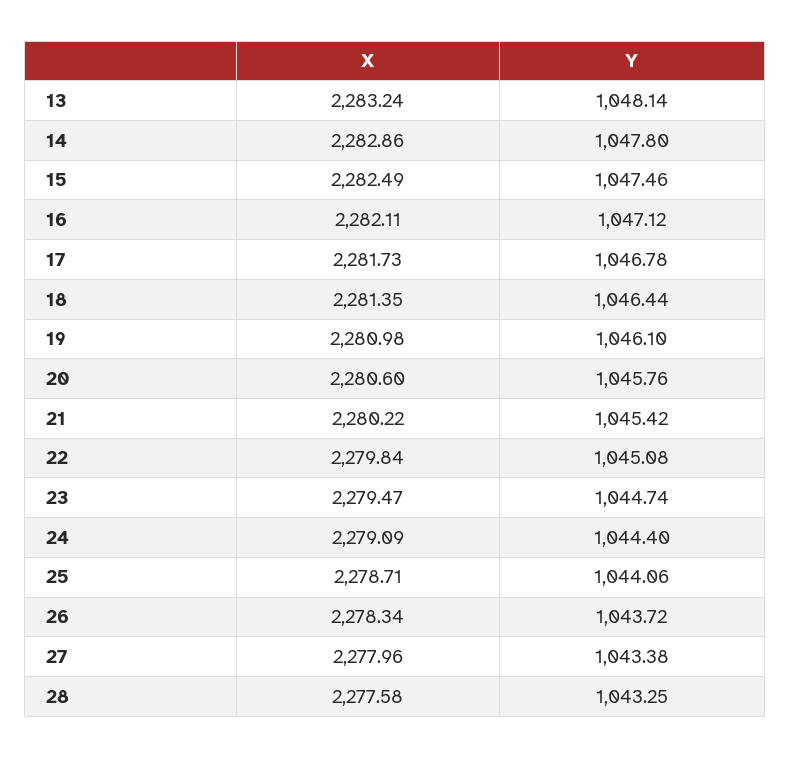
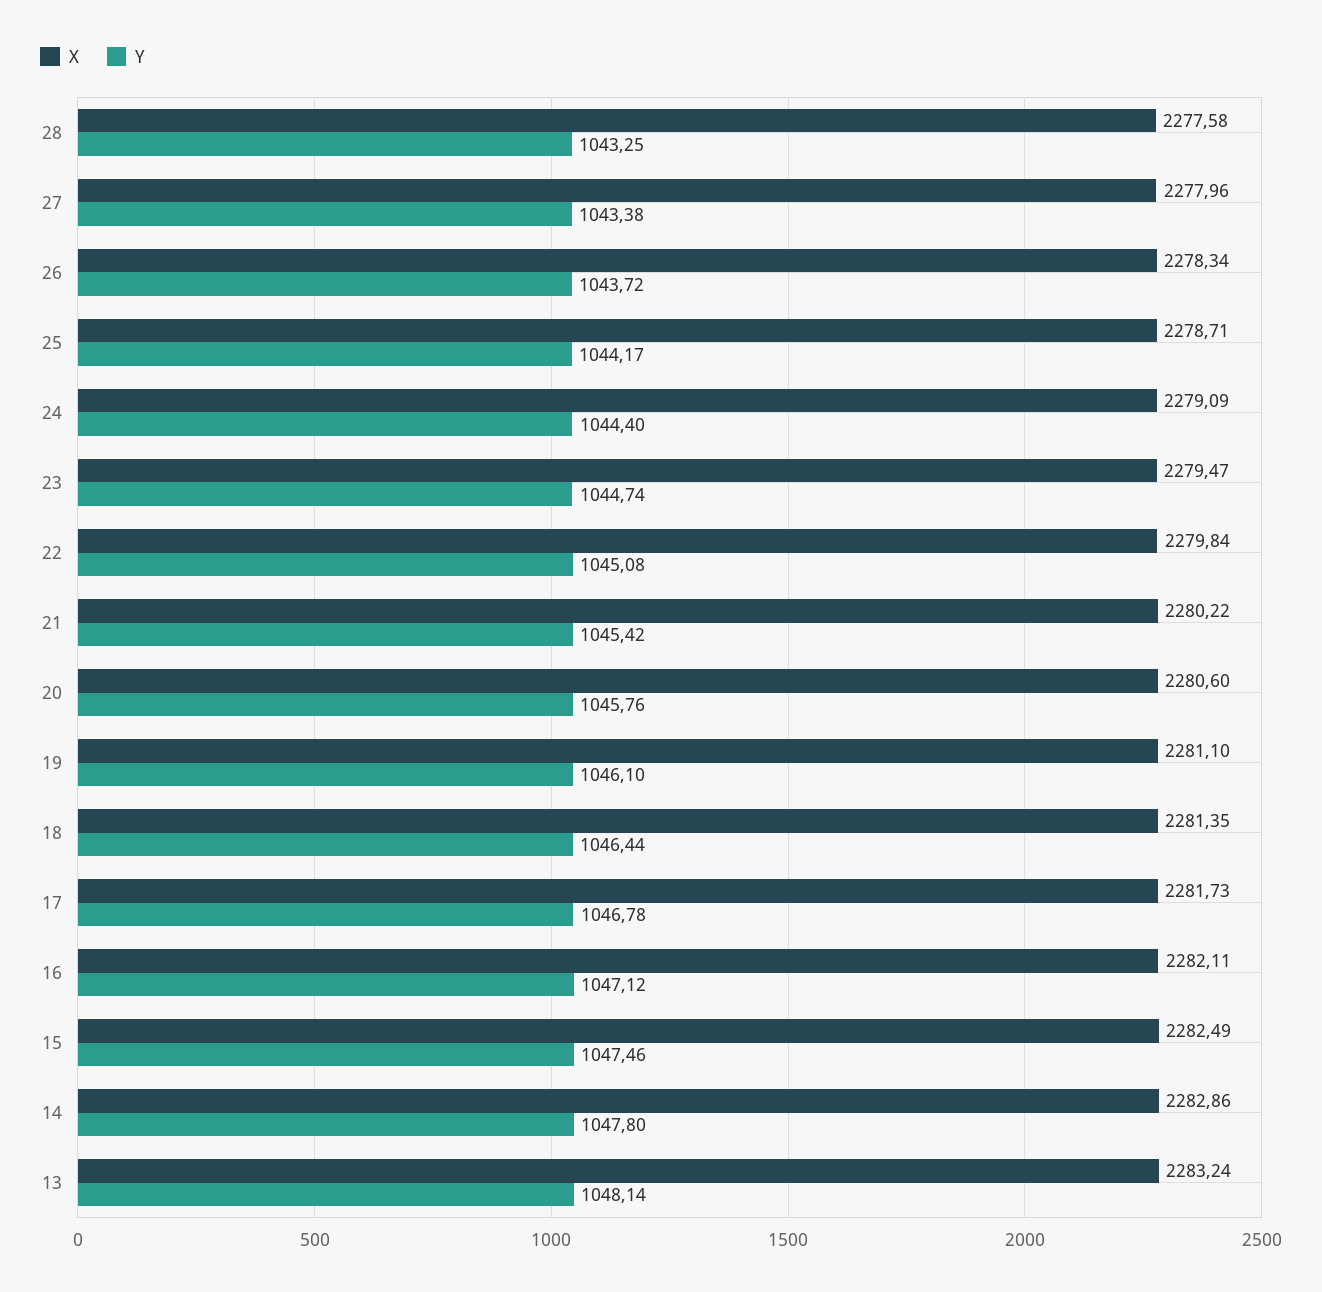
  {
    "X": {
      "13": 2283.24,
      "14": 2282.86,
      "15": 2282.49,
      "16": 2282.11,
      "17": 2281.73,
      "18": 2281.35,
-     "19": 2280.98,
+     "19": 2281.1,
      "20": 2280.6,
      "21": 2280.22,
      "22": 2279.84,
      "23": 2279.47,
      "24": 2279.09,
      "25": 2278.71,
      "26": 2278.34,
      "27": 2277.96,
      "28": 2277.58
    },
    "Y": {
      "13": 1048.14,
      "14": 1047.8,
      "15": 1047.46,
      "16": 1047.12,
      "17": 1046.78,
      "18": 1046.44,
      "19": 1046.1,
      "20": 1045.76,
      "21": 1045.42,
      "22": 1045.08,
      "23": 1044.74,
      "24": 1044.4,
-     "25": 1044.06,
+     "25": 1044.17,
      "26": 1043.72,
      "27": 1043.38,
      "28": 1043.25
    }
  }

